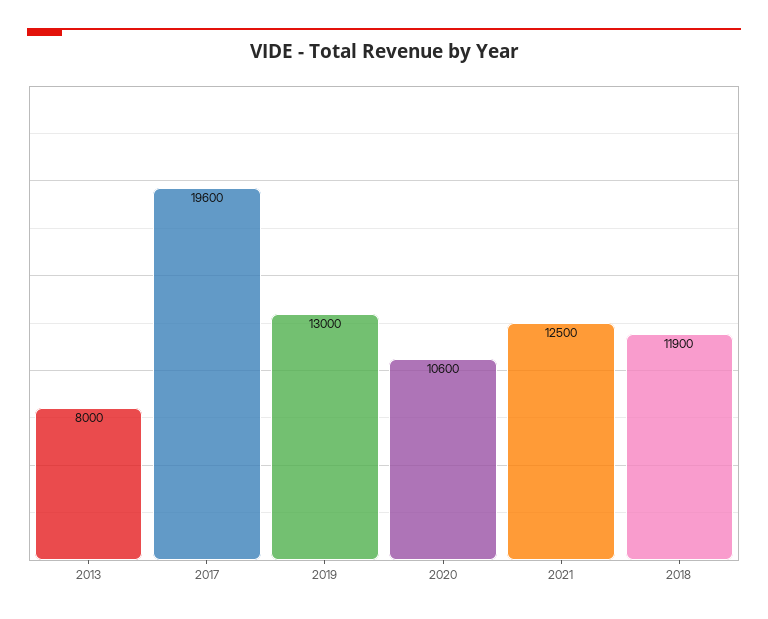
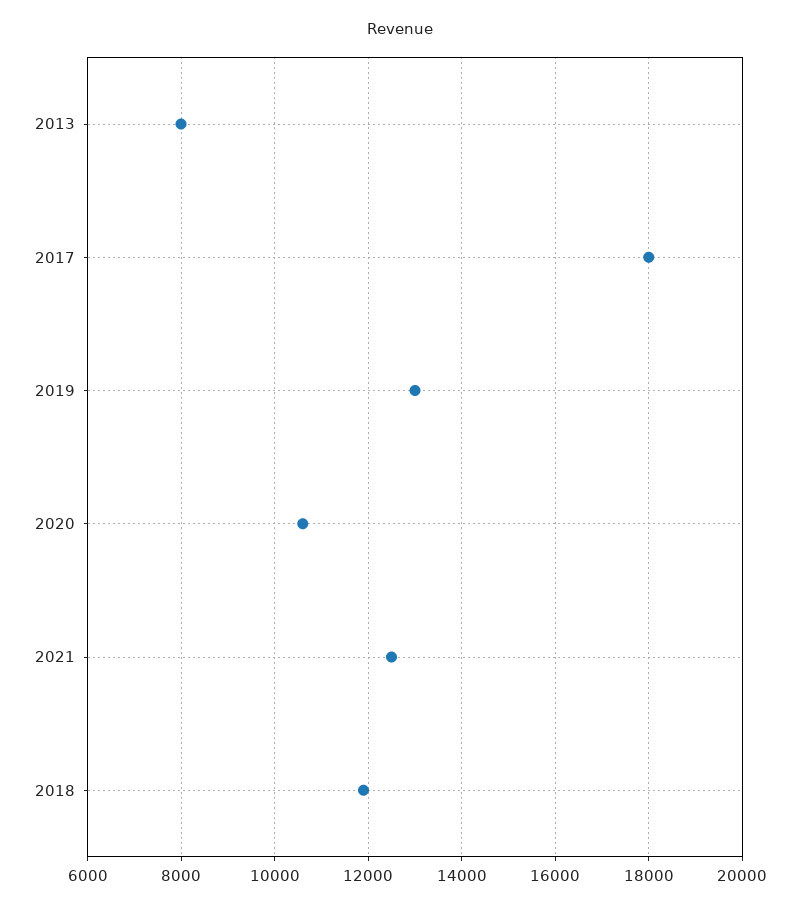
  {
    "2013": 8000,
-   "2017": 19600,
+   "2017": 18000,
    "2019": 13000,
    "2020": 10600,
    "2021": 12500,
    "2018": 11900
  }

